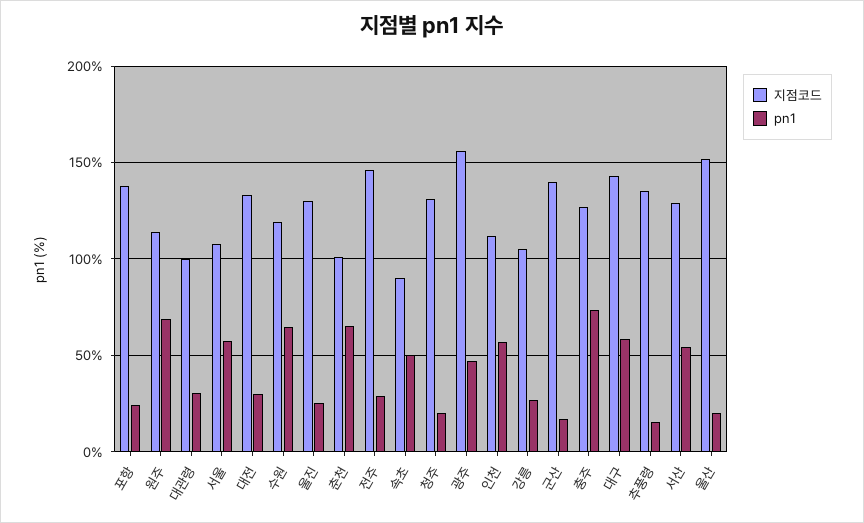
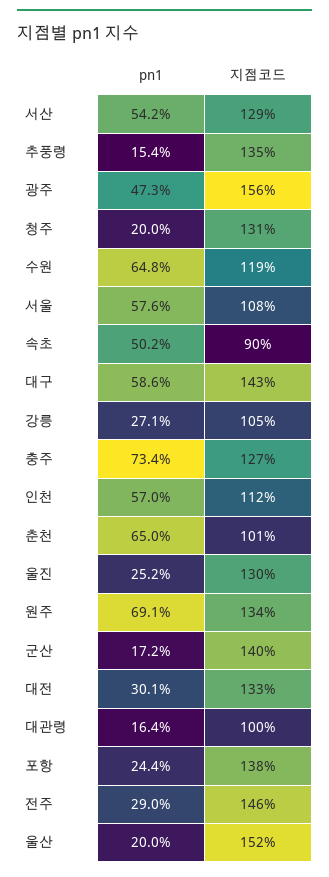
  {
    "지점코드": {
      "포항": 138,
-     "원주": 115,
+     "원주": 134,
      "대관령": 100,
      "서울": 108,
      "대전": 133,
      "수원": 119,
      "울진": 130,
      "춘천": 101,
      "전주": 146,
      "속초": 90,
      "청주": 131,
      "광주": 156,
      "인천": 112,
      "강릉": 105,
      "군산": 140,
      "충주": 127,
      "대구": 143,
      "추풍령": 135,
      "서산": 129,
      "울산": 152
    },
    "pn1": {
      "포항": 24.4,
      "원주": 69.1,
-     "대관령": 30,
+     "대관령": 16.4,
      "서울": 57.6,
      "대전": 30.1,
      "수원": 64.8,
      "울진": 25.2,
      "춘천": 65,
      "전주": 29,
      "속초": 50.2,
      "청주": 20,
      "광주": 47.3,
      "인천": 57,
      "강릉": 27.1,
      "군산": 17.2,
      "충주": 73.4,
      "대구": 58.6,
      "추풍령": 15.4,
      "서산": 54.2,
      "울산": 20
    }
  }

